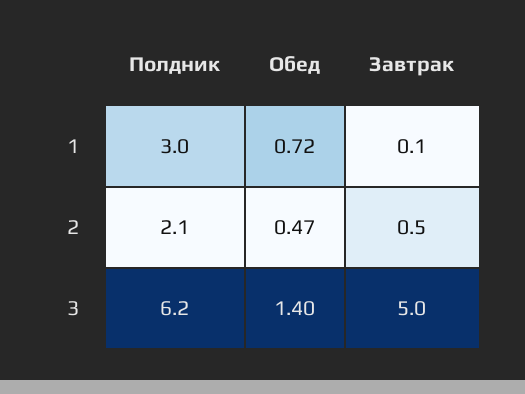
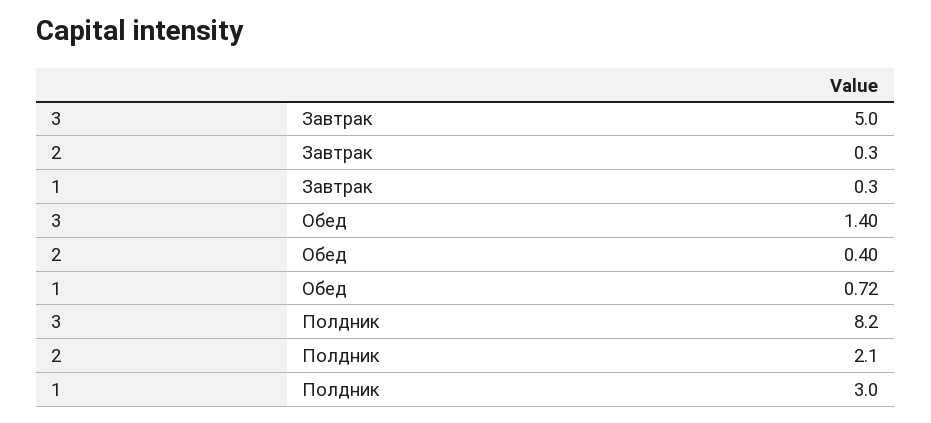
  {
    "Полдник": {
      "1": 3,
      "2": 2.1,
-     "3": 6.2
+     "3": 8.2
    },
    "Обед": {
      "1": 0.72,
-     "2": 0.47,
+     "2": 0.4,
      "3": 1.4
    },
    "Завтрак": {
-     "1": 0.1,
+     "1": 0.3,
-     "2": 0.5,
+     "2": 0.3,
      "3": 5
    }
  }

